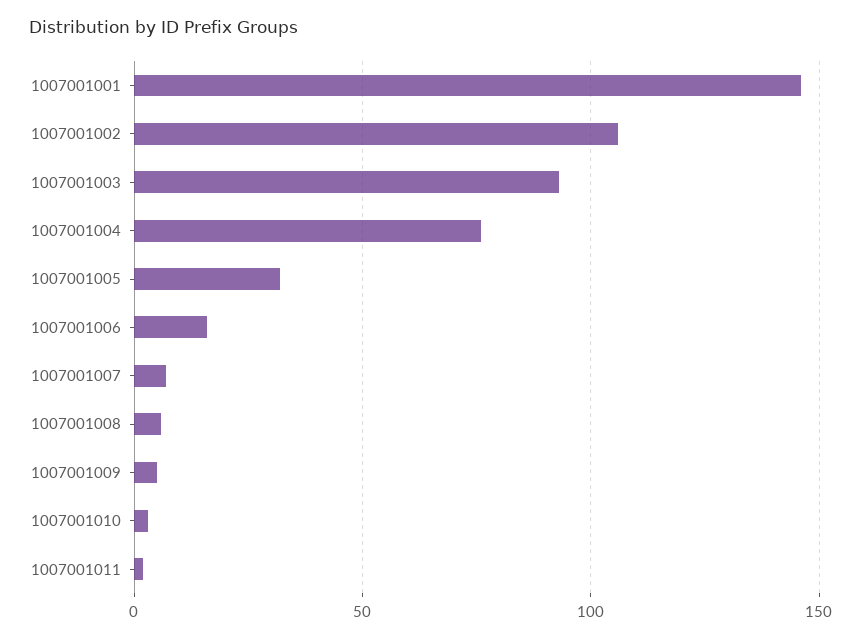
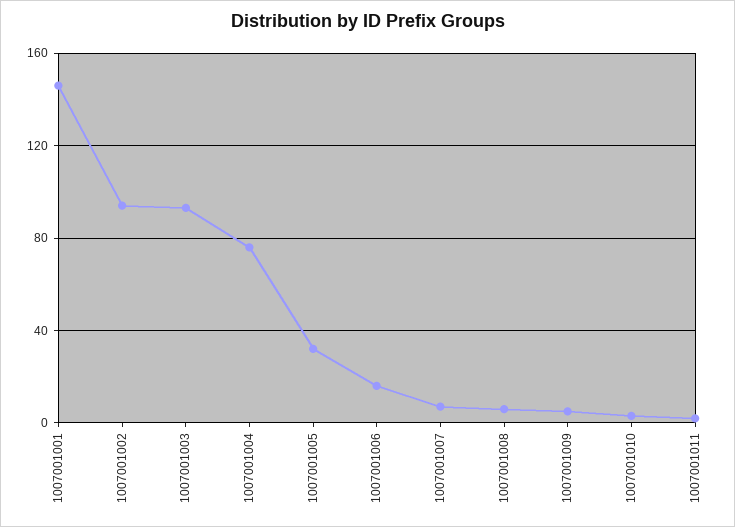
  {
    "1007001001": 145,
-   "1007001002": 105,
+   "1007001002": 95,
    "1007001003": 95,
    "1007001004": 75,
    "1007001005": 30,
    "1007001006": 15,
    "1007001007": 5,
    "1007001008": 5,
    "1007001009": 5,
    "1007001010": 5,
    "1007001011": 0
  }

